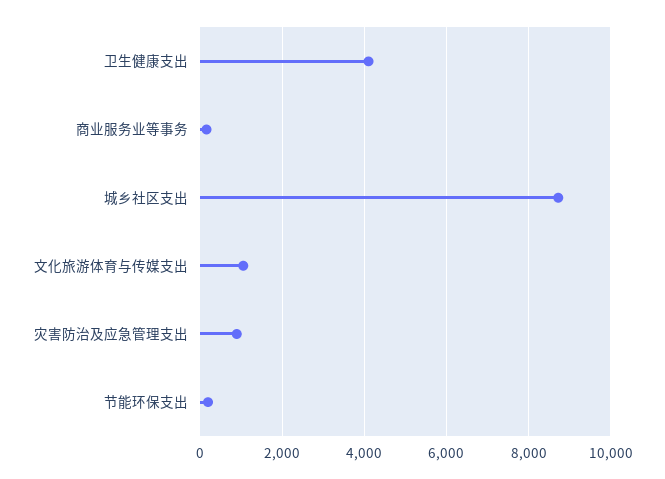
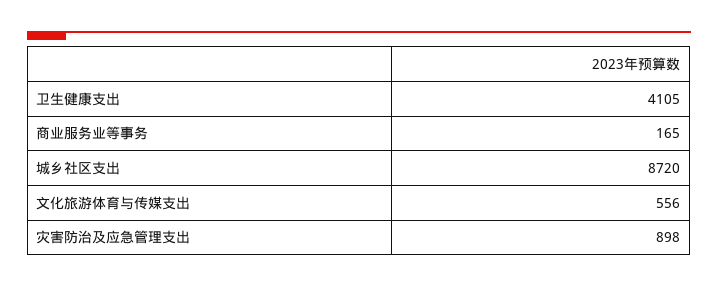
  {
    "卫生健康支出": 4105,
    "商业服务业等事务": 165,
    "城乡社区支出": 8720,
-   "文化旅游体育与传媒支出": 1000,
+   "文化旅游体育与传媒支出": 556,
-   "灾害防治及应急管理支出": 898,
+   "灾害防治及应急管理支出": 898
-   "节能环保支出": 200
  }

